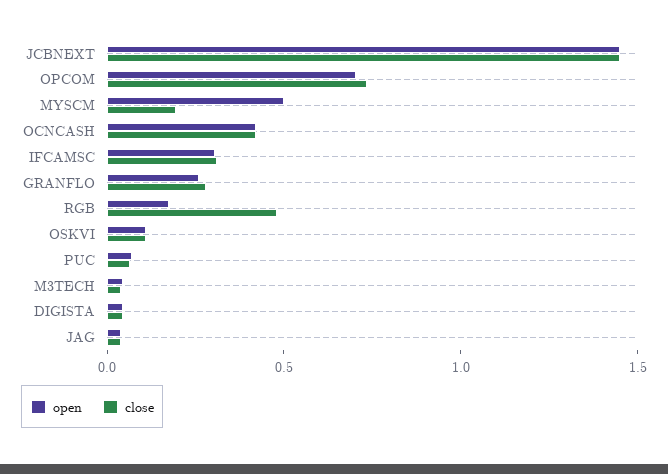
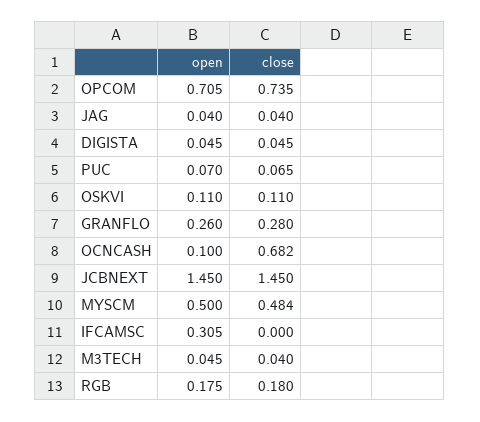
  {
    "open": {
      "JCBNEXT": 1.45,
      "OPCOM": 0.705,
      "MYSCM": 0.5,
-     "OCNCASH": 0.4,
+     "OCNCASH": 0.1,
      "IFCAMSC": 0.305,
      "GRANFLO": 0.26,
      "RGB": 0.175,
      "OSKVI": 0.11,
      "PUC": 0.07,
      "M3TECH": 0.045,
      "DIGISTA": 0.045,
      "JAG": 0.04
    },
    "close": {
      "JCBNEXT": 1.45,
      "OPCOM": 0.735,
-     "MYSCM": 0.2,
+     "MYSCM": 0.484,
-     "OCNCASH": 0.4,
+     "OCNCASH": 0.682,
-     "IFCAMSC": 0.3,
+     "IFCAMSC": 0,
      "GRANFLO": 0.28,
-     "RGB": 0.5,
+     "RGB": 0.18,
      "OSKVI": 0.11,
      "PUC": 0.065,
      "M3TECH": 0.04,
      "DIGISTA": 0.045,
      "JAG": 0.04
    }
  }

